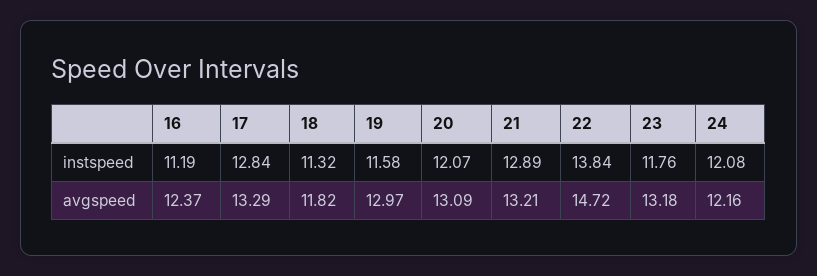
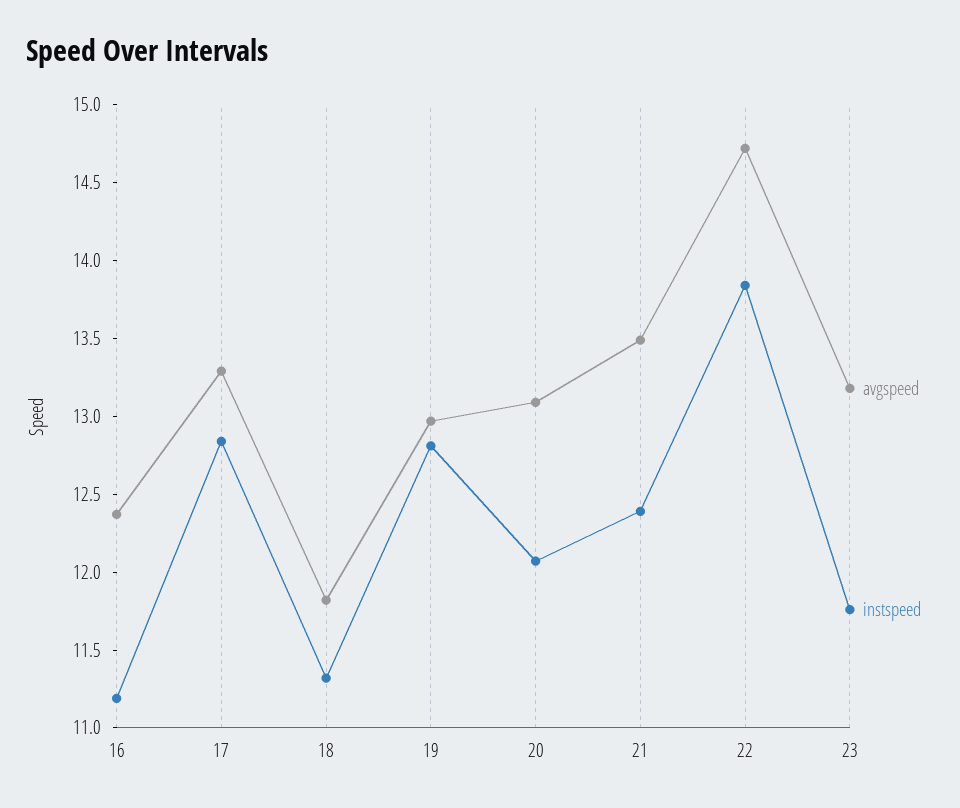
  {
    "instspeed": {
      "16": 11.19,
      "17": 12.84,
      "18": 11.32,
-     "19": 11.58,
+     "19": 12.8,
      "20": 12.07,
-     "21": 12.89,
+     "21": 12.4,
      "22": 13.84,
-     "23": 11.76,
+     "23": 11.76
-     "24": 12.08
    },
    "avgspeed": {
      "16": 12.37,
      "17": 13.29,
      "18": 11.82,
      "19": 12.97,
      "20": 13.09,
-     "21": 13.21,
+     "21": 13.5,
      "22": 14.72,
-     "23": 13.18,
+     "23": 13.18
-     "24": 12.16
    }
  }

